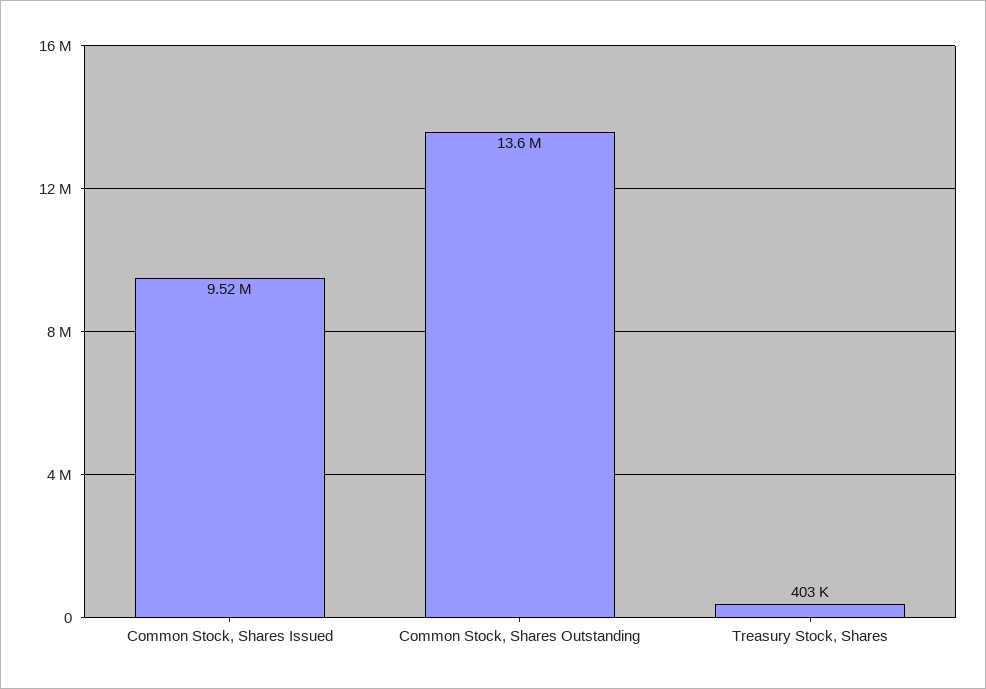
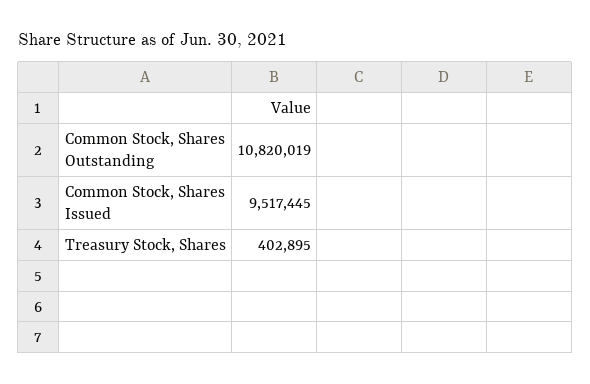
  {
    "Common Stock, Shares Issued": 9517445,
-   "Common Stock, Shares Outstanding": 13600000,
+   "Common Stock, Shares Outstanding": 10820019,
    "Treasury Stock, Shares": 402895
  }

